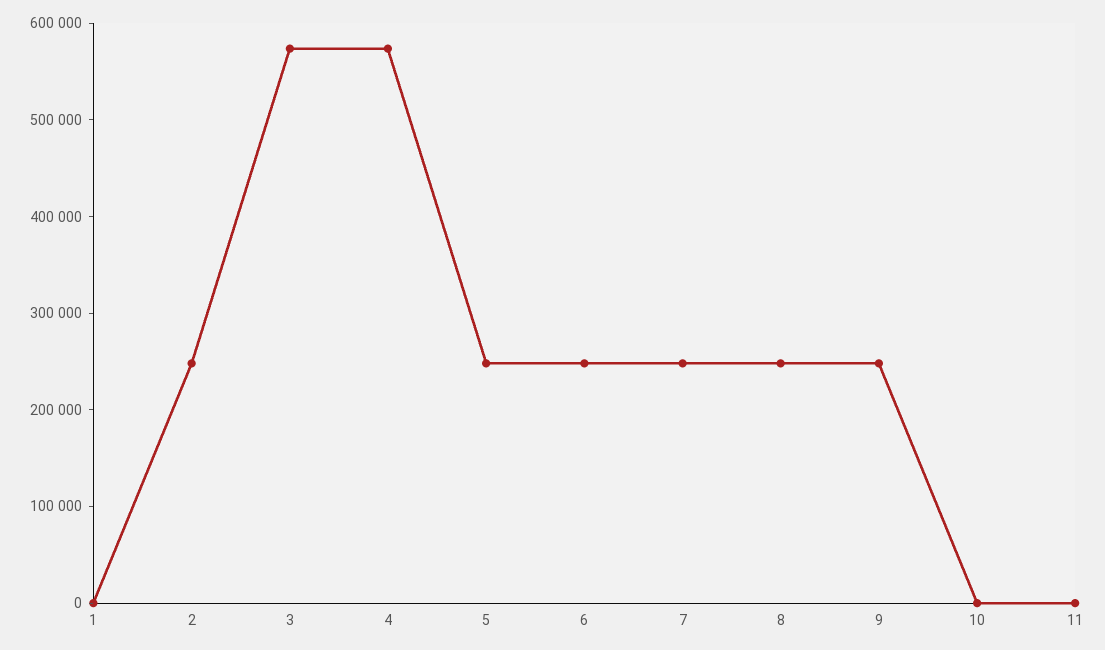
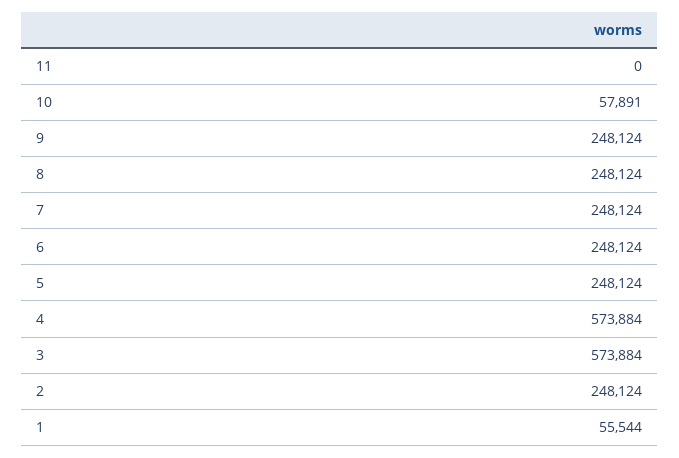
  {
-   "1": 0,
+   "1": 55544,
    "2": 248124,
    "3": 573884,
    "4": 573884,
    "5": 248124,
    "6": 248124,
    "7": 248124,
    "8": 248124,
    "9": 248124,
-   "10": 0,
+   "10": 57891,
    "11": 0
  }

